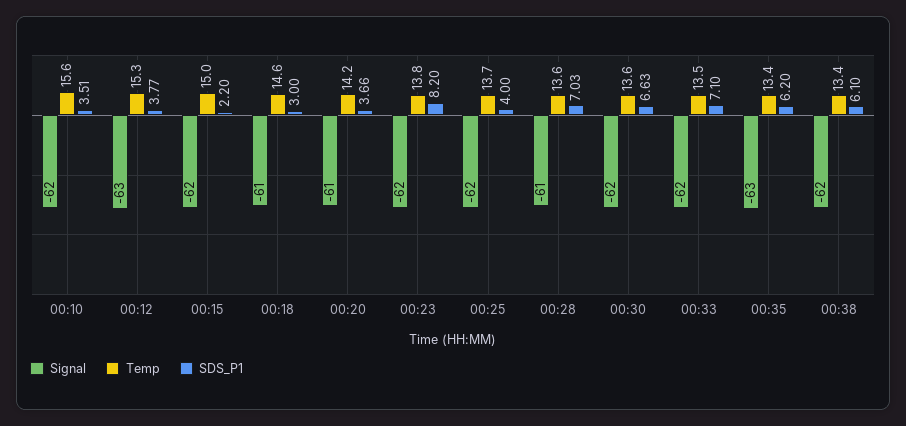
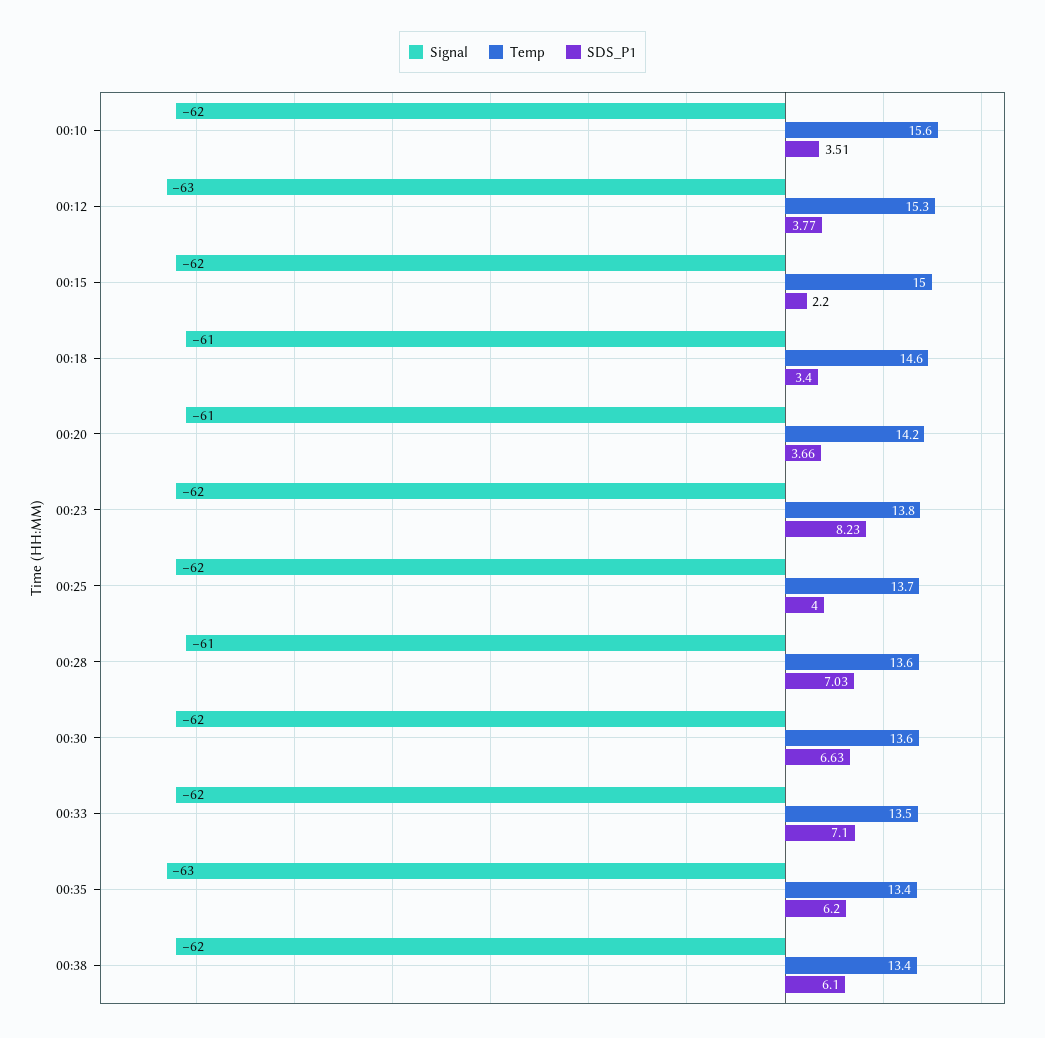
  {
    "Signal": {
      "00:10": -62,
      "00:12": -63,
      "00:15": -62,
      "00:18": -61,
      "00:20": -61,
      "00:23": -62,
      "00:25": -62,
      "00:28": -61,
      "00:30": -62,
      "00:33": -62,
      "00:35": -63,
      "00:38": -62
    },
    "Temp": {
      "00:10": 15.6,
      "00:12": 15.3,
      "00:15": 15,
      "00:18": 14.6,
      "00:20": 14.2,
      "00:23": 13.8,
      "00:25": 13.7,
      "00:28": 13.6,
      "00:30": 13.6,
      "00:33": 13.5,
      "00:35": 13.4,
      "00:38": 13.4
    },
    "SDS_P1": {
      "00:10": 3.51,
      "00:12": 3.77,
      "00:15": 2.2,
-     "00:18": 3,
+     "00:18": 3.4,
      "00:20": 3.66,
-     "00:23": 8.2,
+     "00:23": 8.23,
      "00:25": 4,
      "00:28": 7.03,
      "00:30": 6.63,
      "00:33": 7.1,
      "00:35": 6.2,
      "00:38": 6.1
    }
  }

